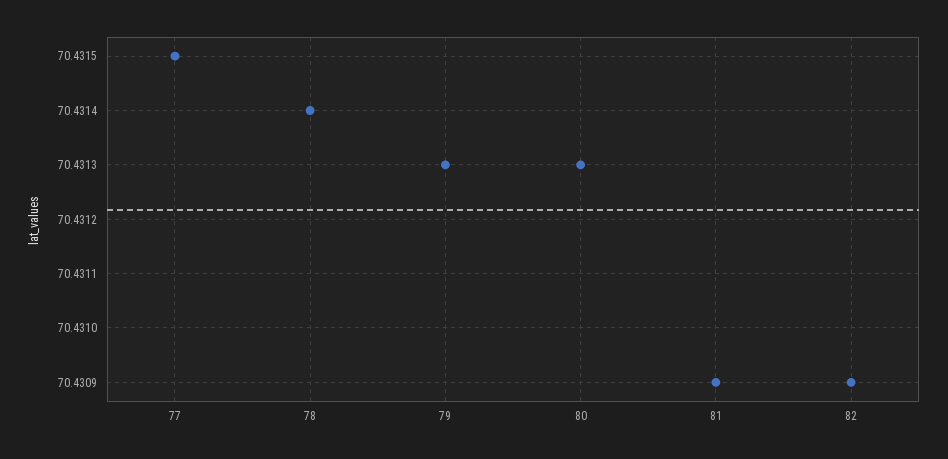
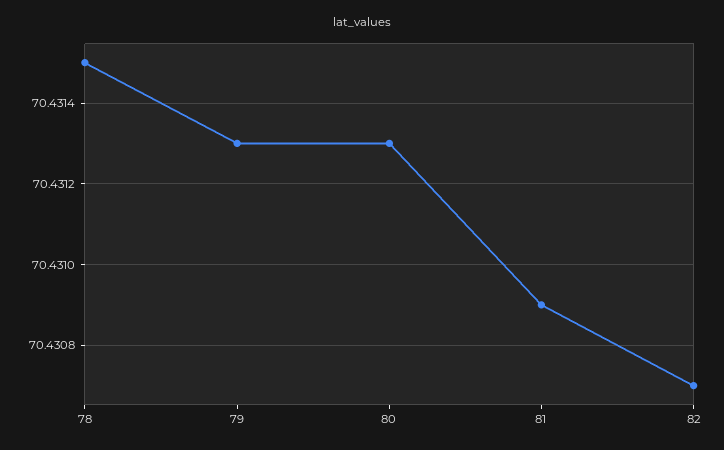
  {
-   "77": 70.4315,
-   "78": 70.4314,
+   "78": 70.4315,
    "79": 70.4313,
    "80": 70.4313,
    "81": 70.4309,
-   "82": 70.4309
+   "82": 70.4307
  }

